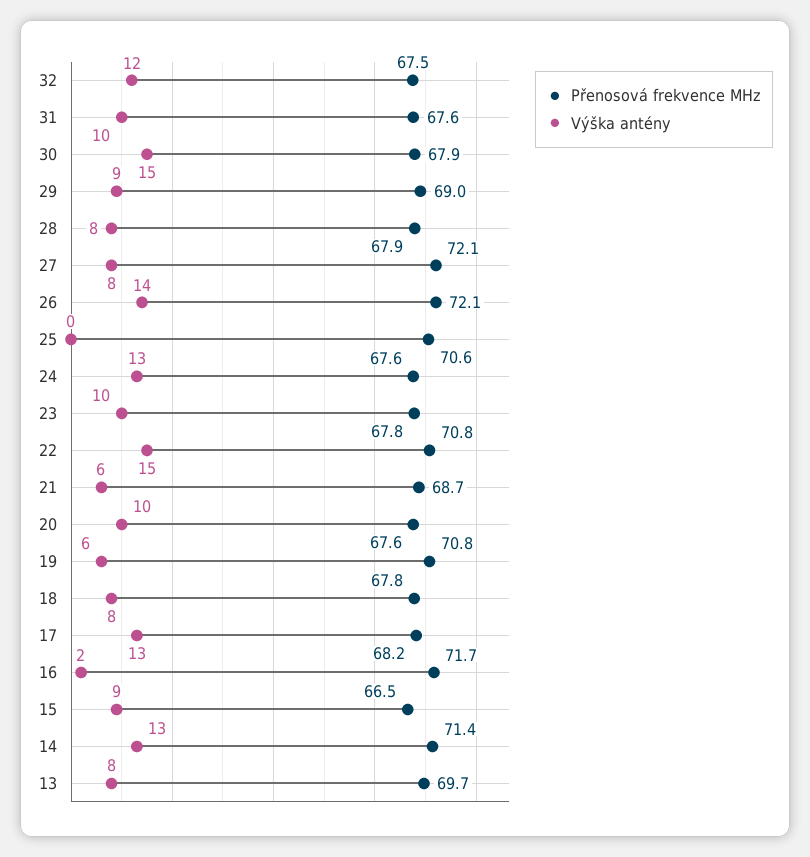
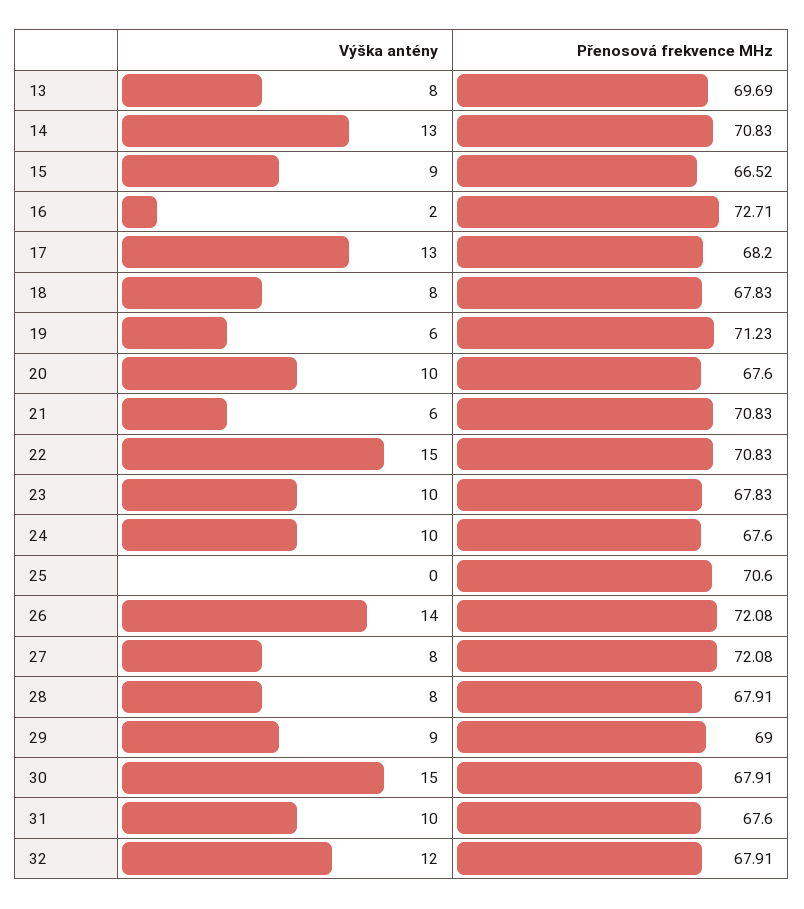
  {
    "Přenosová frekvence MHz": {
-     "32": 67.5,
+     "32": 67.91,
      "31": 67.6,
      "30": 67.91,
      "29": 69,
      "28": 67.91,
      "27": 72.08,
      "26": 72.08,
      "25": 70.6,
      "24": 67.6,
      "23": 67.83,
      "22": 70.83,
-     "21": 68.7,
+     "21": 70.83,
      "20": 67.6,
-     "19": 70.8,
+     "19": 71.23,
      "18": 67.83,
      "17": 68.2,
-     "16": 71.7,
+     "16": 72.71,
      "15": 66.52,
-     "14": 71.4,
+     "14": 70.83,
      "13": 69.69
    },
    "Výška antény": {
      "32": 12,
      "31": 10,
      "30": 15,
      "29": 9,
      "28": 8,
      "27": 8,
      "26": 14,
      "25": 0,
-     "24": 13,
+     "24": 10,
      "23": 10,
      "22": 15,
      "21": 6,
      "20": 10,
      "19": 6,
      "18": 8,
      "17": 13,
      "16": 2,
      "15": 9,
      "14": 13,
      "13": 8
    }
  }

